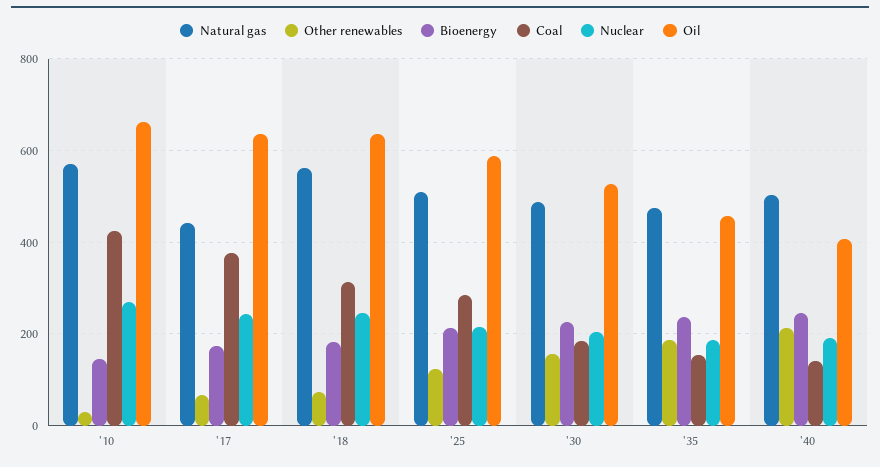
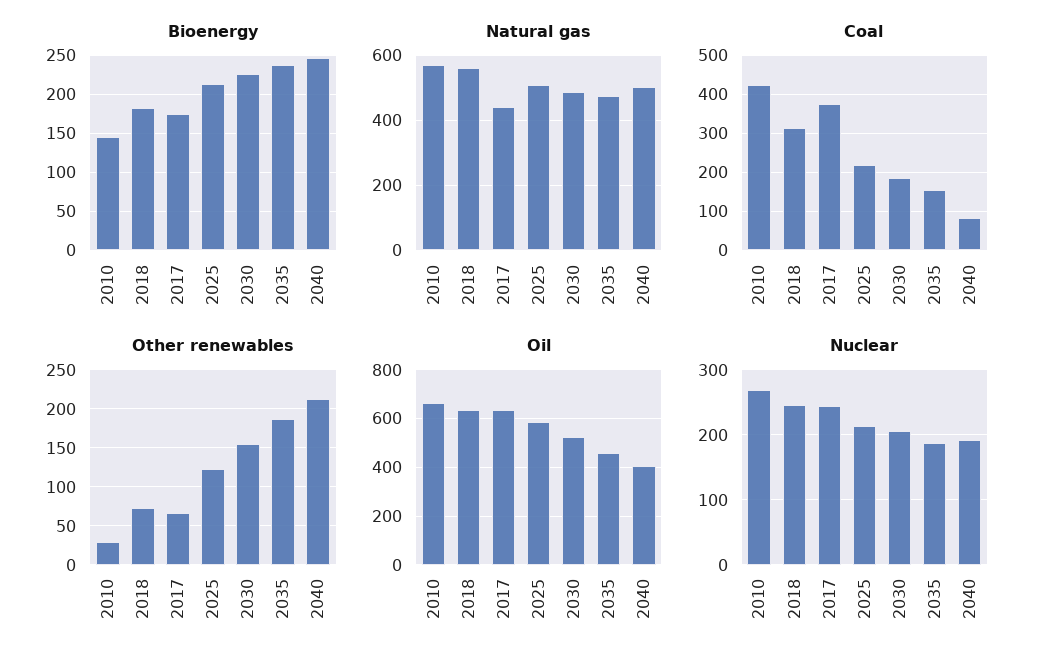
  {
    "Natural gas": {
      "'10": 580,
      "'17": 440,
      "'18": 560,
      "'25": 500,
      "'30": 480,
      "'35": 480,
      "'40": 500
    },
    "Other renewables": {
      "'10": 30,
      "'17": 70,
      "'18": 70,
      "'25": 120,
      "'30": 160,
      "'35": 190,
      "'40": 210
    },
    "Bioenergy": {
      "'10": 150,
      "'17": 170,
      "'18": 180,
      "'25": 210,
      "'30": 230,
      "'35": 240,
      "'40": 250
    },
    "Coal": {
      "'10": 420,
      "'17": 380,
      "'18": 320,
-     "'25": 280,
+     "'25": 220,
      "'30": 180,
      "'35": 160,
-     "'40": 140
+     "'40": 80
    },
    "Nuclear": {
      "'10": 270,
      "'17": 240,
      "'18": 250,
      "'25": 210,
      "'30": 210,
      "'35": 190,
      "'40": 190
    },
    "Oil": {
      "'10": 660,
      "'17": 640,
      "'18": 640,
      "'25": 580,
      "'30": 520,
      "'35": 460,
      "'40": 400
    }
  }

